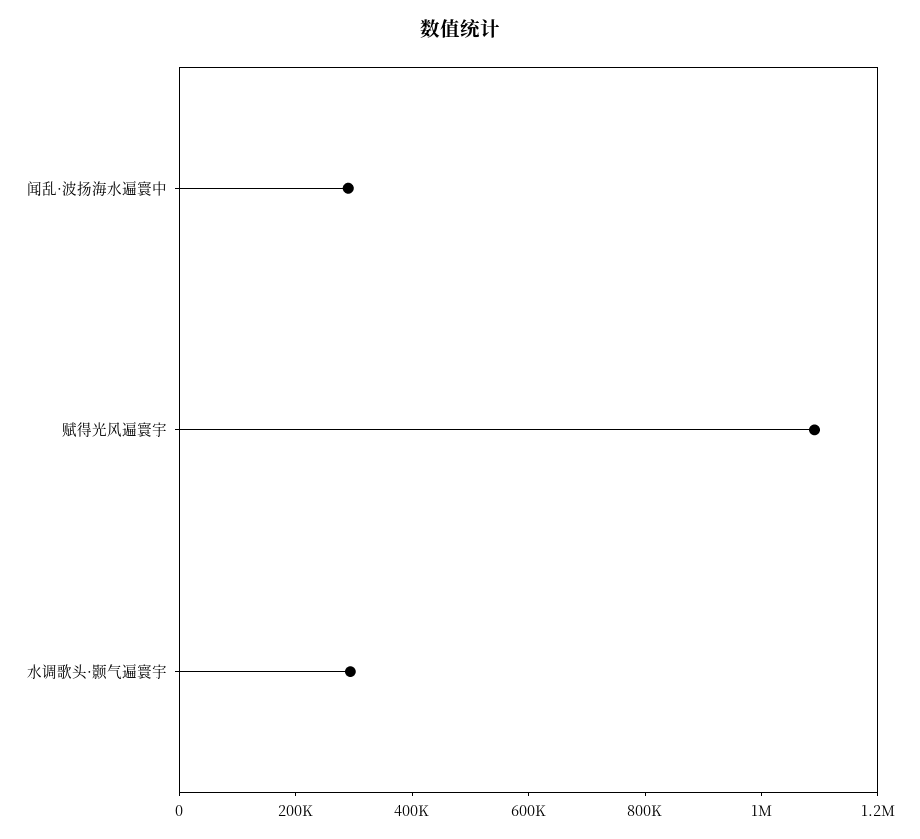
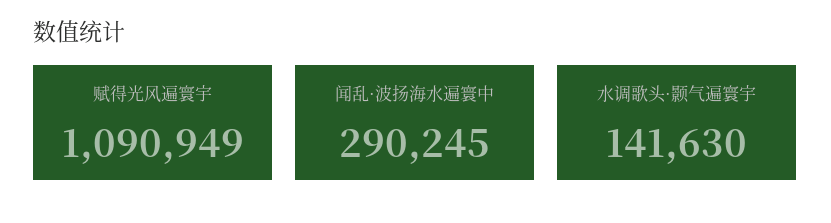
  {
    "闻乱·波扬海水遍寰中": 290245,
    "赋得光风遍寰宇": 1090949,
-   "水调歌头·颢气遍寰宇": 300000
+   "水调歌头·颢气遍寰宇": 141630
  }

